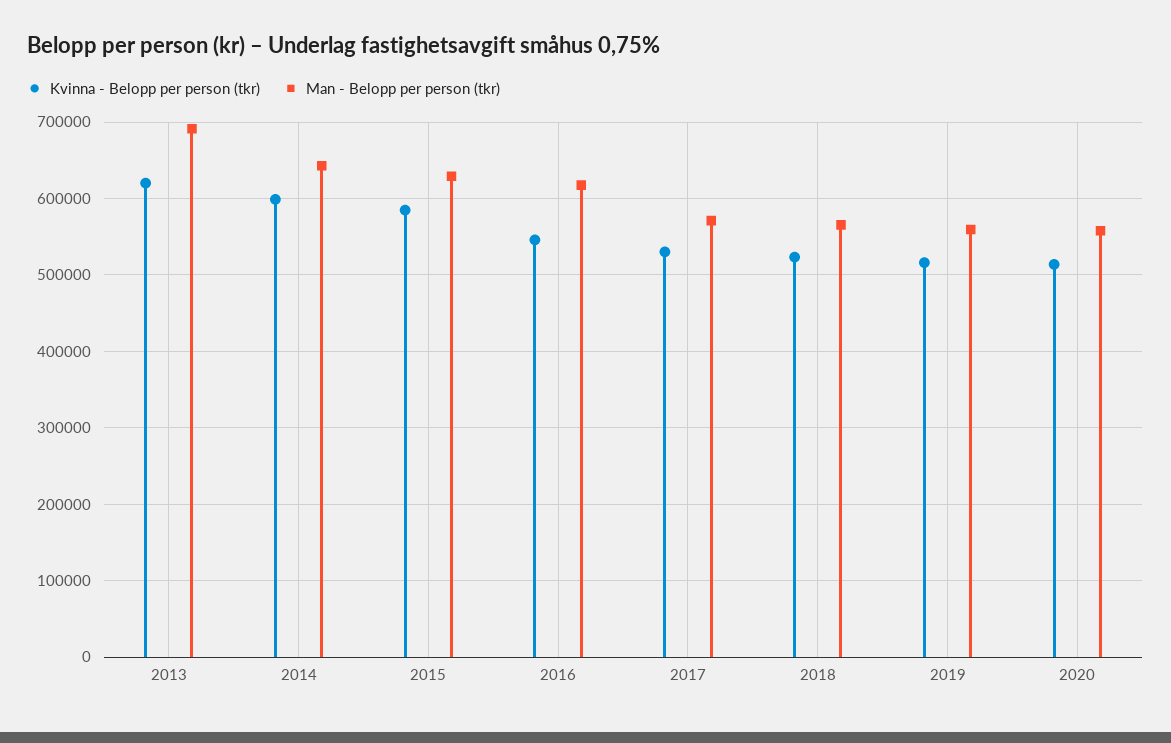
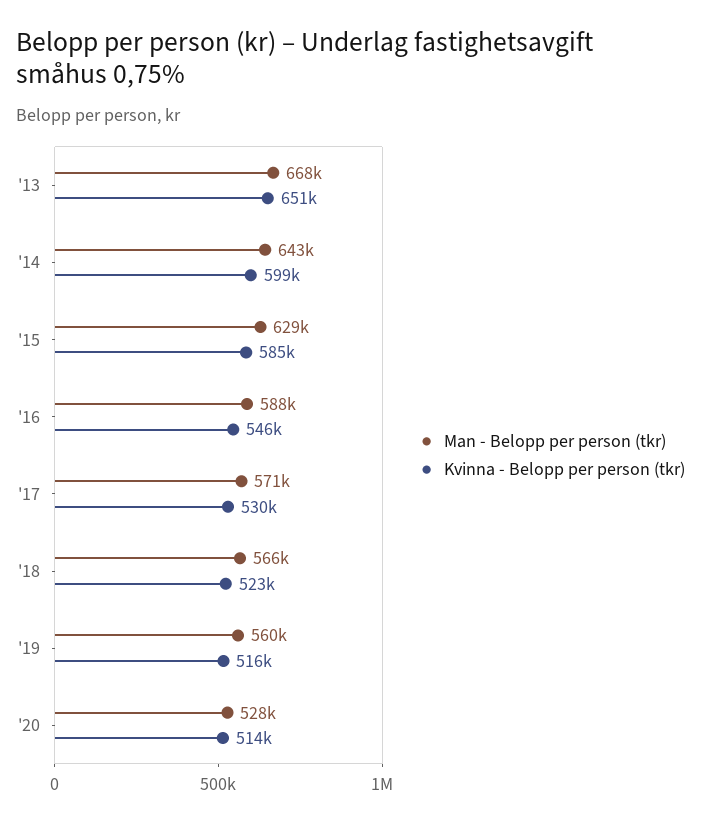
  {
    "Kvinna - Belopp per person (tkr)": {
-     "2013": 620000,
+     "2013": 651000,
      "2014": 599000,
      "2015": 585000,
      "2016": 546000,
      "2017": 530000,
      "2018": 523000,
      "2019": 516000,
      "2020": 514000
    },
    "Man - Belopp per person (tkr)": {
-     "2013": 690000,
+     "2013": 668000,
      "2014": 643000,
      "2015": 629000,
-     "2016": 620000,
+     "2016": 588000,
      "2017": 571000,
      "2018": 566000,
      "2019": 560000,
-     "2020": 560000
+     "2020": 528000
    }
  }

